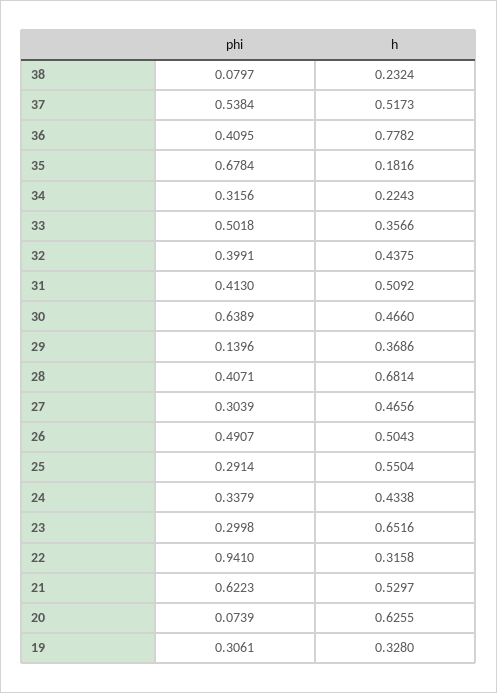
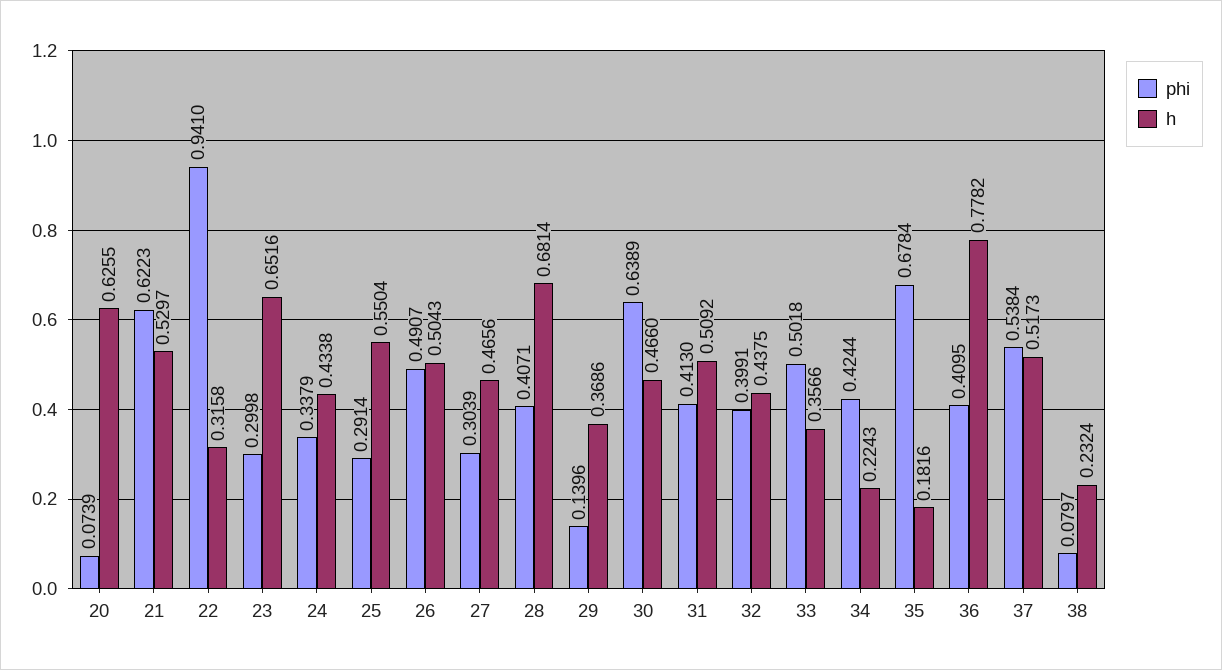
  {
    "phi": {
      "38": 0.0797,
      "37": 0.5384,
      "36": 0.4095,
      "35": 0.6784,
-     "34": 0.3156,
+     "34": 0.4244,
      "33": 0.5018,
      "32": 0.3991,
      "31": 0.413,
      "30": 0.6389,
      "29": 0.1396,
      "28": 0.4071,
      "27": 0.3039,
      "26": 0.4907,
      "25": 0.2914,
      "24": 0.3379,
      "23": 0.2998,
      "22": 0.941,
      "21": 0.6223,
-     "20": 0.0739,
+     "20": 0.0739
-     "19": 0.3061
    },
    "h": {
      "38": 0.2324,
      "37": 0.5173,
      "36": 0.7782,
      "35": 0.1816,
      "34": 0.2243,
      "33": 0.3566,
      "32": 0.4375,
      "31": 0.5092,
      "30": 0.466,
      "29": 0.3686,
      "28": 0.6814,
      "27": 0.4656,
      "26": 0.5043,
      "25": 0.5504,
      "24": 0.4338,
      "23": 0.6516,
      "22": 0.3158,
      "21": 0.5297,
-     "20": 0.6255,
+     "20": 0.6255
-     "19": 0.328
    }
  }

